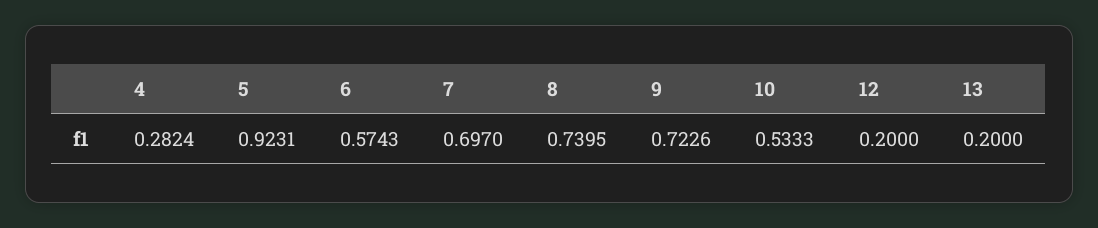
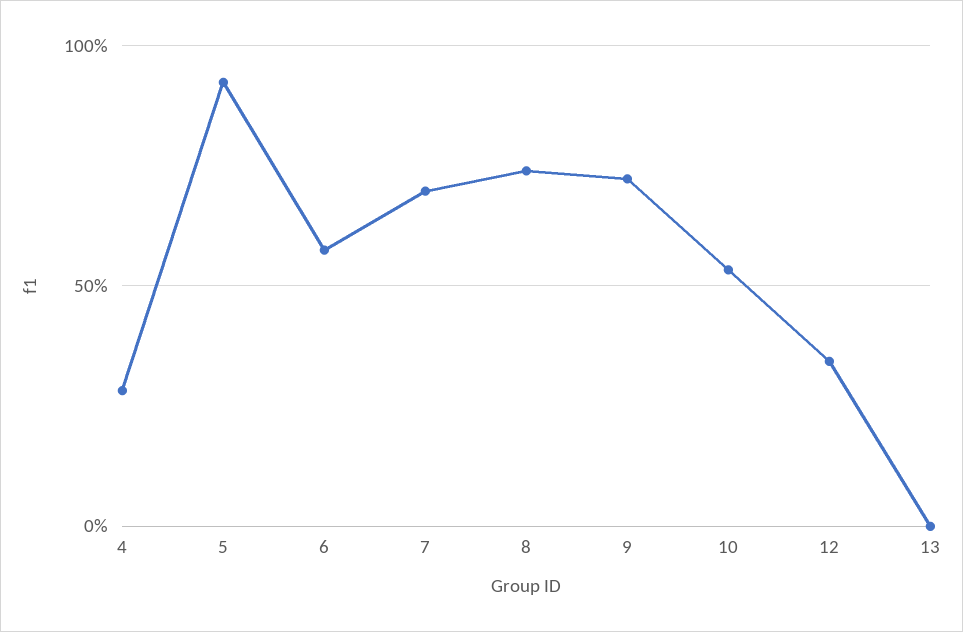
  {
    "4": 0.2824,
    "5": 0.9231,
    "6": 0.5743,
    "7": 0.697,
    "8": 0.7395,
    "9": 0.7226,
    "10": 0.5333,
-   "12": 0.2,
+   "12": 0.35,
-   "13": 0.2
+   "13": 0
  }

